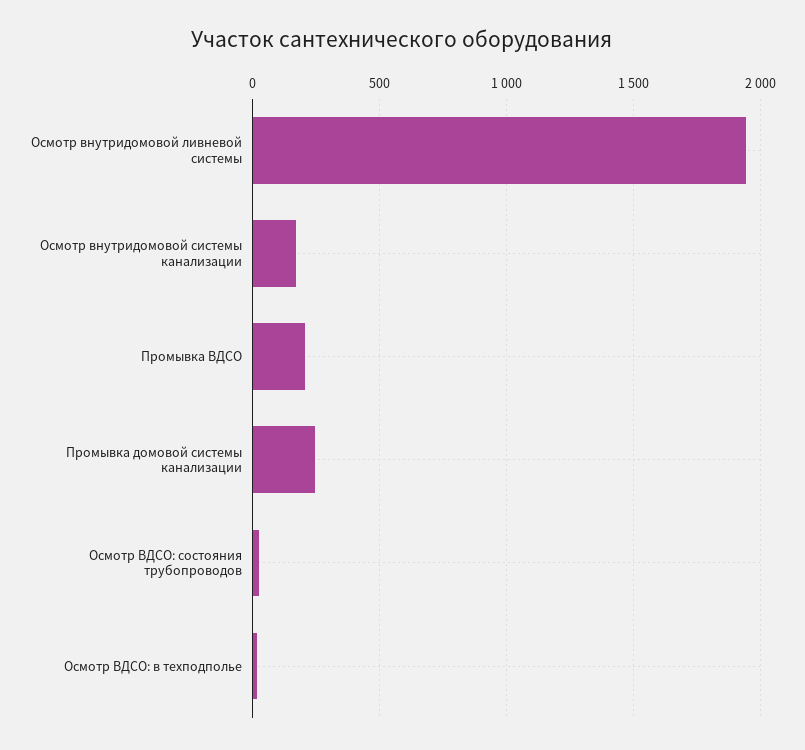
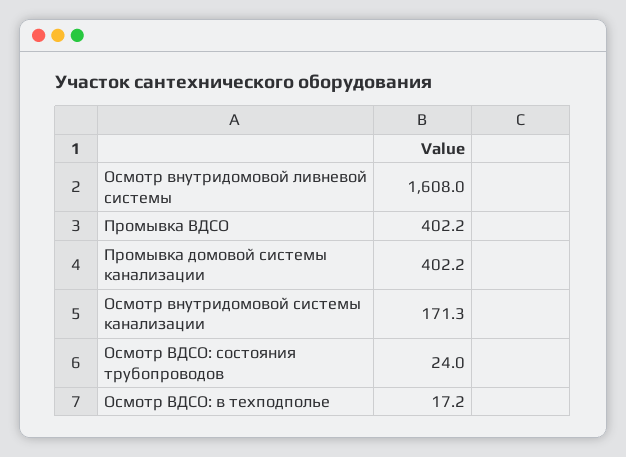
  {
-   "Осмотр внутридомовой ливневой системы": 1950,
+   "Осмотр внутридомовой ливневой системы": 1608,
    "Осмотр внутридомовой системы канализации": 171.3,
-   "Промывка ВДСО": 200,
+   "Промывка ВДСО": 402.2,
-   "Промывка домовой системы канализации": 250,
+   "Промывка домовой системы канализации": 402.2,
    "Осмотр ВДСО: состояния трубопроводов": 24,
    "Осмотр ВДСО: в техподполье": 17.2
  }

